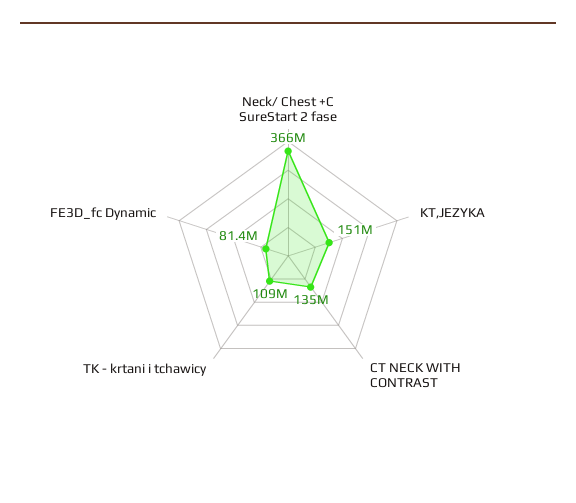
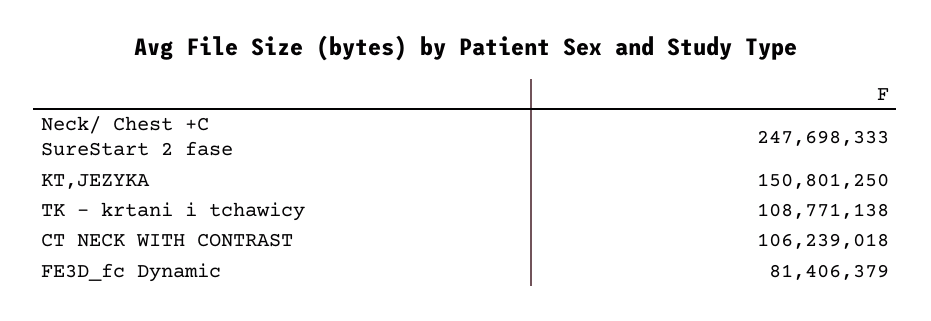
  {
-   "Neck/ Chest +C SureStart 2 fase": 366000000,
+   "Neck/ Chest +C SureStart 2 fase": 247698333,
    "KT,JEZYKA": 150801250,
-   "CT NECK WITH CONTRAST": 135000000,
+   "CT NECK WITH CONTRAST": 106239018,
    "TK - krtani i tchawicy": 108771138,
    "FE3D_fc Dynamic": 81406379
  }

